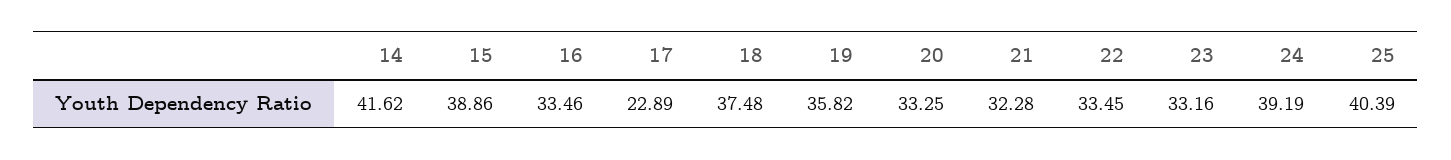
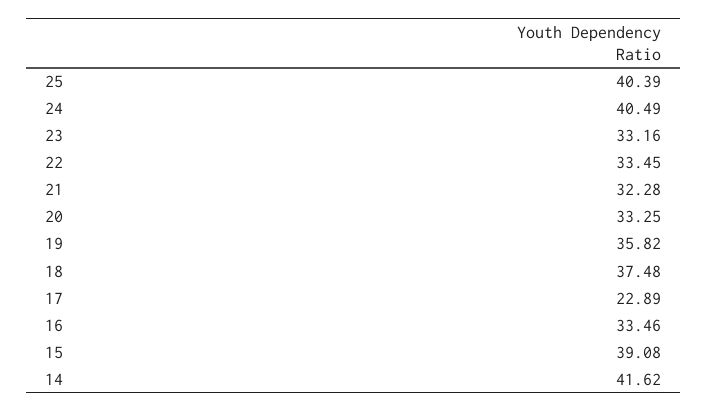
  {
    "14": 41.62,
-   "15": 38.86,
+   "15": 39.08,
    "16": 33.46,
    "17": 22.89,
    "18": 37.48,
    "19": 35.82,
    "20": 33.25,
    "21": 32.28,
    "22": 33.45,
    "23": 33.16,
-   "24": 39.19,
+   "24": 40.49,
    "25": 40.39
  }

